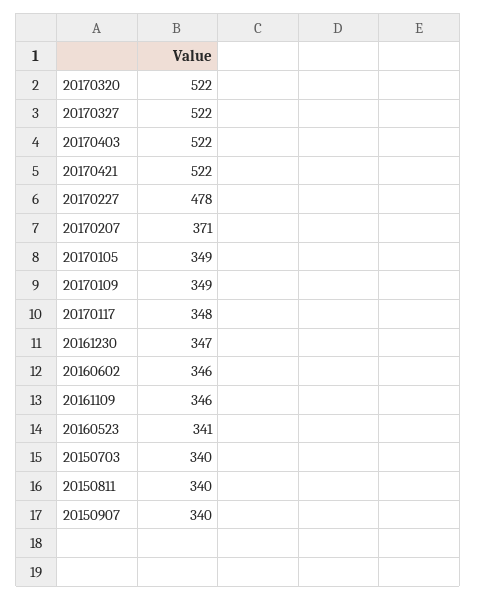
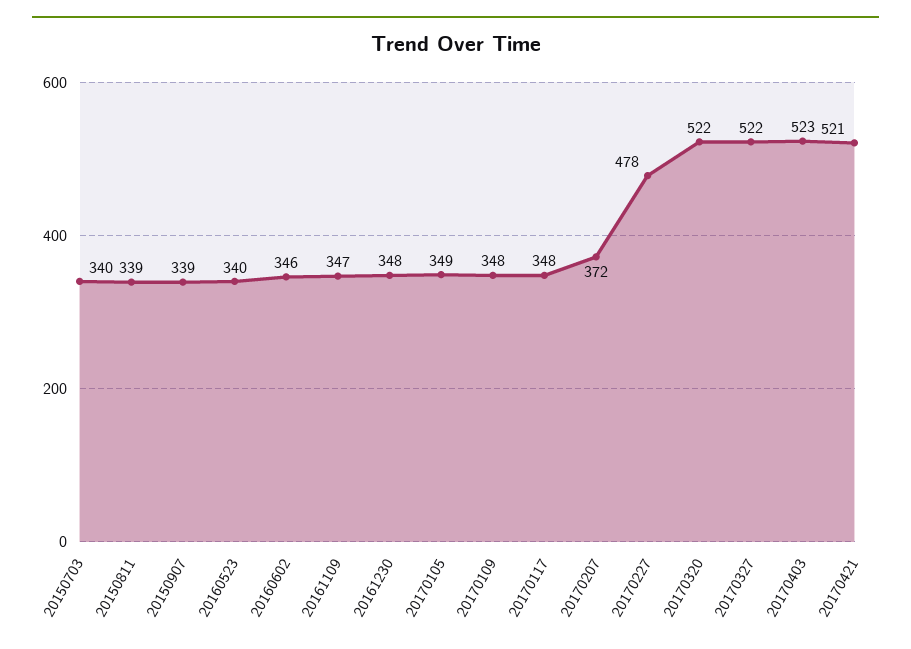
  {
    "20170320": 522,
    "20170327": 522,
-   "20170403": 522,
+   "20170403": 523,
-   "20170421": 522,
+   "20170421": 521,
    "20170227": 478,
-   "20170207": 371,
+   "20170207": 372,
    "20170105": 349,
-   "20170109": 349,
+   "20170109": 348,
    "20170117": 348,
-   "20161230": 347,
+   "20161230": 348,
    "20160602": 346,
-   "20161109": 346,
+   "20161109": 347,
-   "20160523": 341,
+   "20160523": 340,
    "20150703": 340,
-   "20150811": 340,
+   "20150811": 339,
-   "20150907": 340
+   "20150907": 339
  }

